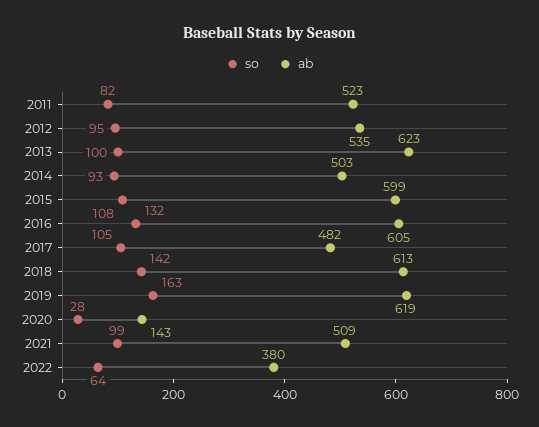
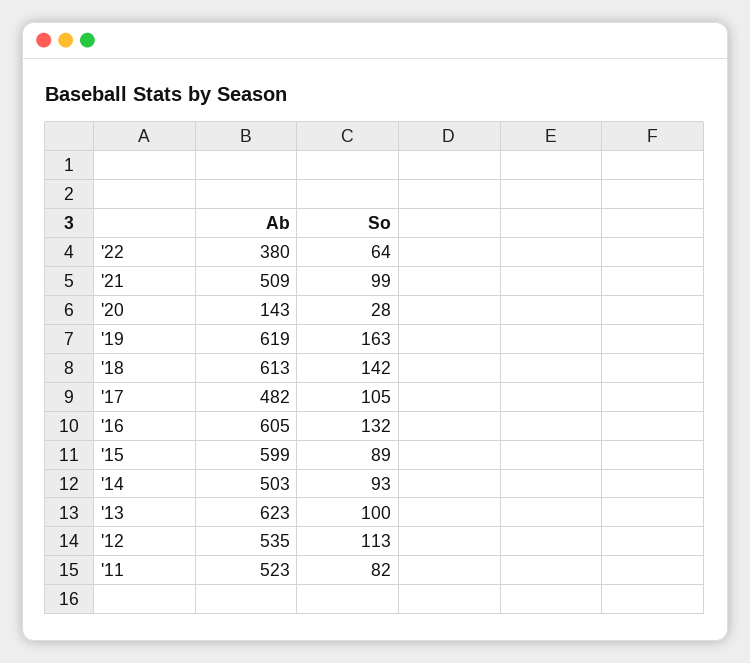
  {
    "so": {
      "2011": 82,
-     "2012": 95,
+     "2012": 113,
      "2013": 100,
      "2014": 93,
-     "2015": 108,
+     "2015": 89,
      "2016": 132,
      "2017": 105,
      "2018": 142,
      "2019": 163,
      "2020": 28,
      "2021": 99,
      "2022": 64
    },
    "ab": {
      "2011": 523,
      "2012": 535,
      "2013": 623,
      "2014": 503,
      "2015": 599,
      "2016": 605,
      "2017": 482,
      "2018": 613,
      "2019": 619,
      "2020": 143,
      "2021": 509,
      "2022": 380
    }
  }

